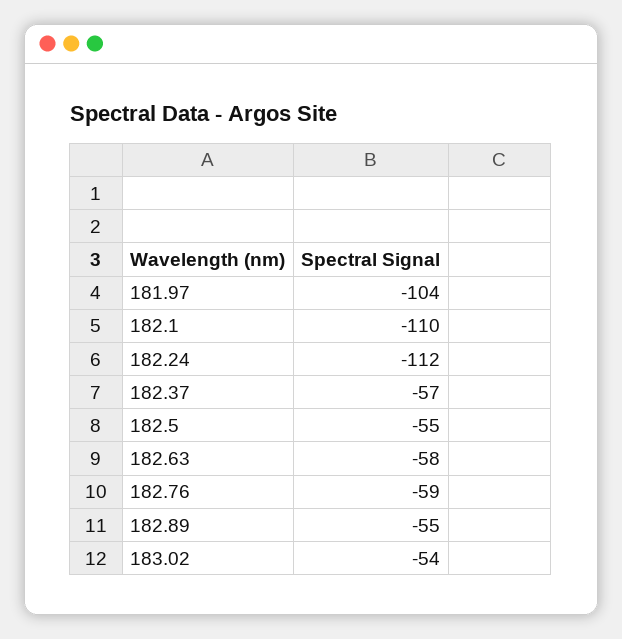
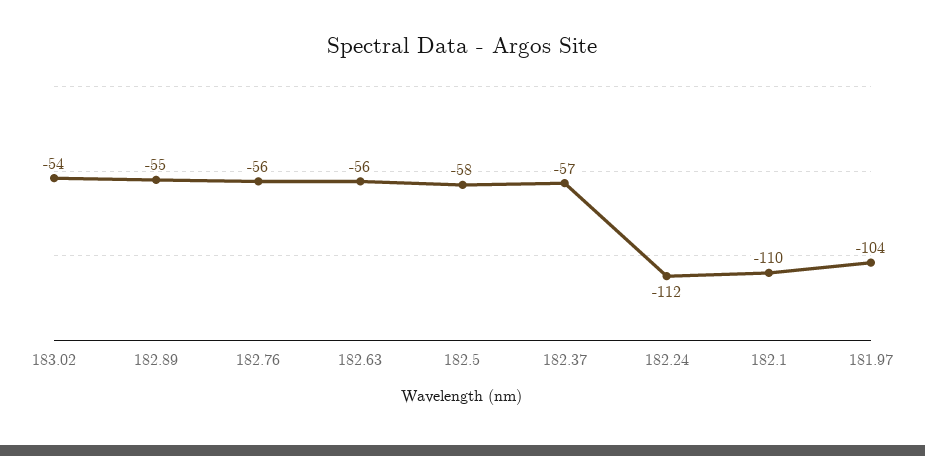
  {
    "181.97": -104,
    "182.1": -110,
    "182.24": -112,
    "182.37": -57,
-   "182.5": -55,
+   "182.5": -58,
-   "182.63": -58,
+   "182.63": -56,
-   "182.76": -59,
+   "182.76": -56,
    "182.89": -55,
    "183.02": -54
  }

